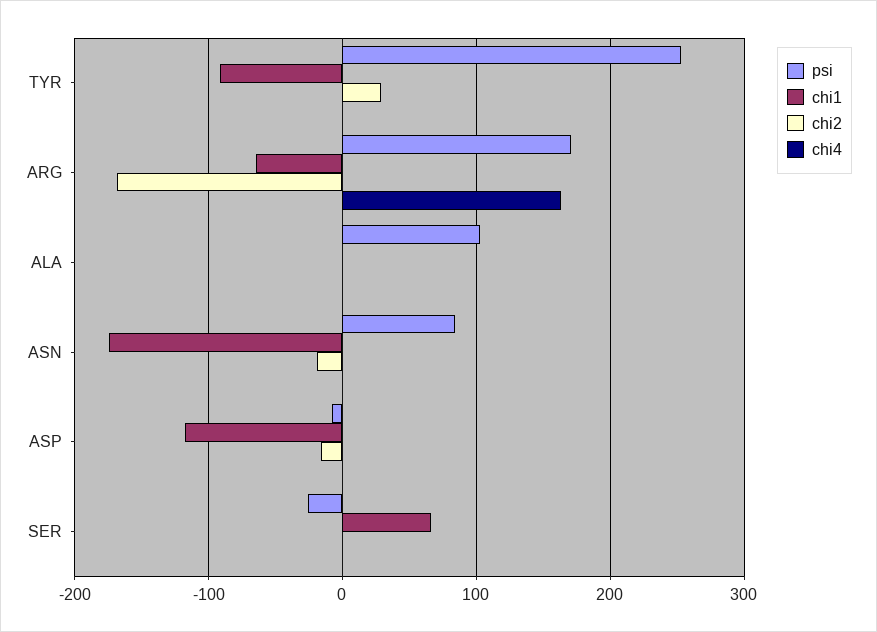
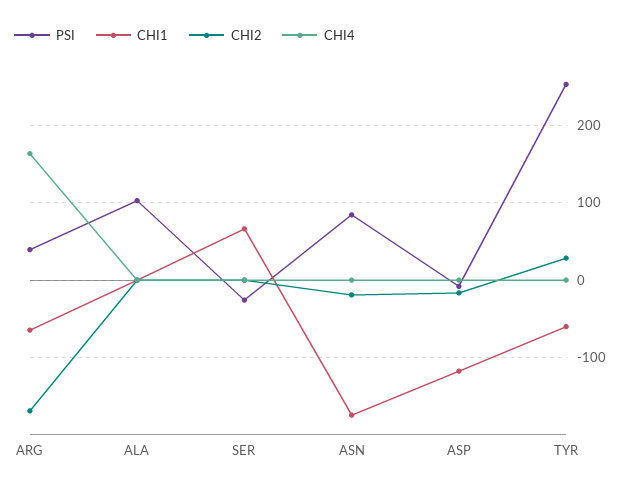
  {
    "psi": {
      "TYR": 250,
-     "ARG": 170,
+     "ARG": 40,
      "ALA": 100,
      "ASN": 80,
      "ASP": -10,
      "SER": -30
    },
    "chi1": {
-     "TYR": -90,
+     "TYR": -60,
      "ARG": -60,
      "ALA": 0,
      "ASN": -170,
      "ASP": -120,
      "SER": 70
    },
    "chi2": {
      "TYR": 30,
      "ARG": -170,
      "ALA": 0,
      "ASN": -20,
      "ASP": -20,
      "SER": 0
    },
    "chi4": {
      "TYR": 0,
      "ARG": 160,
      "ALA": 0,
      "ASN": 0,
      "ASP": 0,
      "SER": 0
    }
  }

